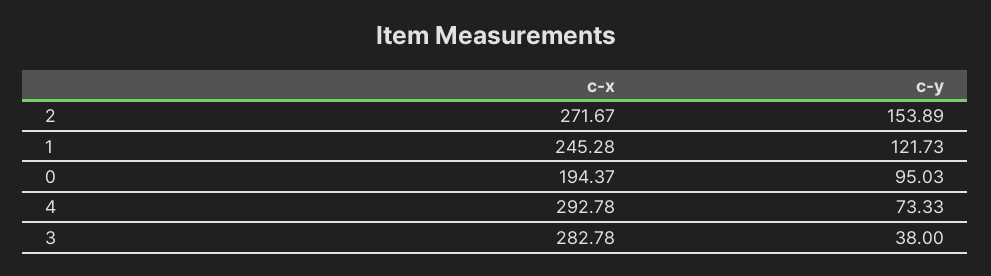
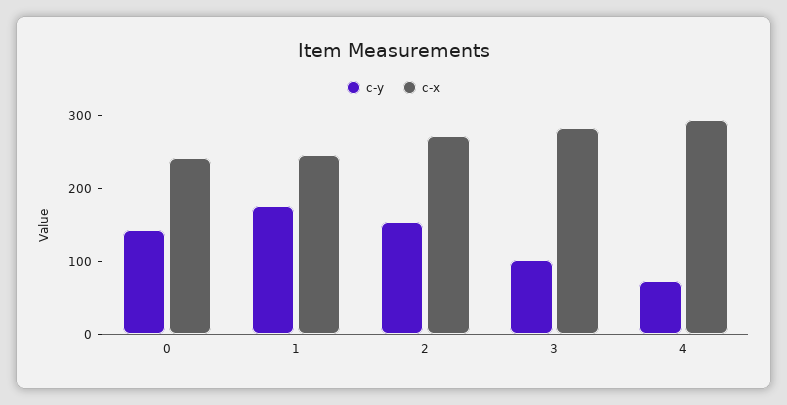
  {
    "c-x": {
      "2": 271.67,
      "1": 245.28,
-     "0": 194.37,
+     "0": 240,
      "4": 292.78,
      "3": 282.78
    },
    "c-y": {
      "2": 153.89,
-     "1": 121.73,
+     "1": 180,
-     "0": 95.03,
+     "0": 140,
      "4": 73.33,
-     "3": 38
+     "3": 100
    }
  }

